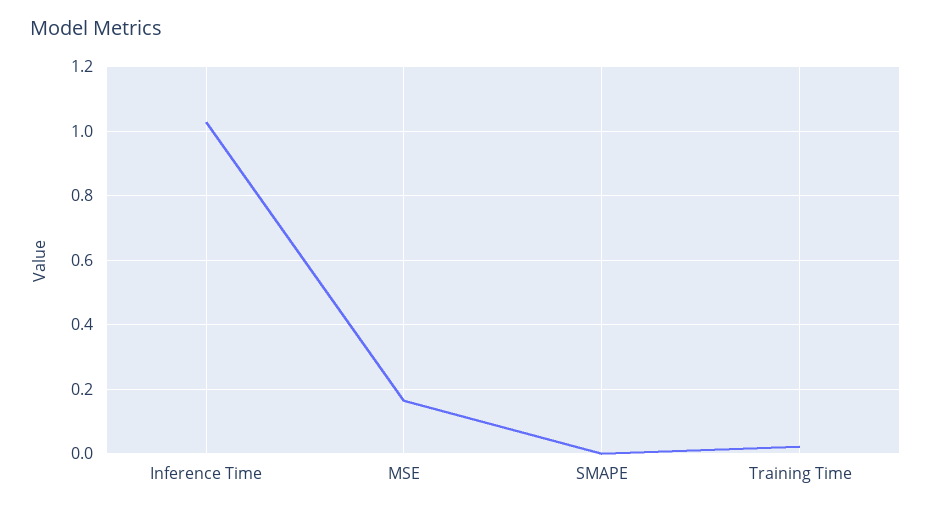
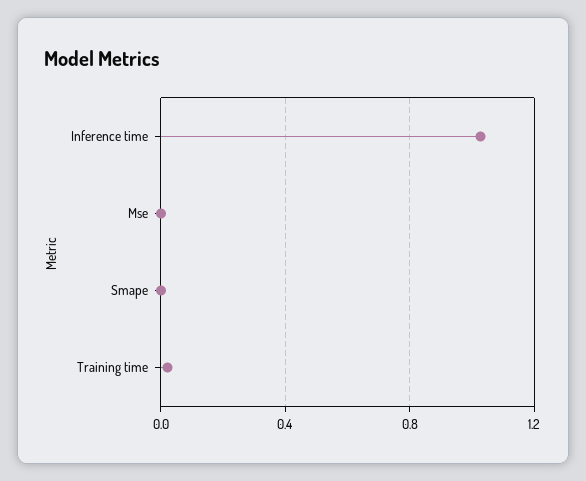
  {
    "Inference Time": 1.02,
-   "MSE": 0.16,
+   "MSE": 0,
    "SMAPE": 0,
    "Training Time": 0.02
  }

